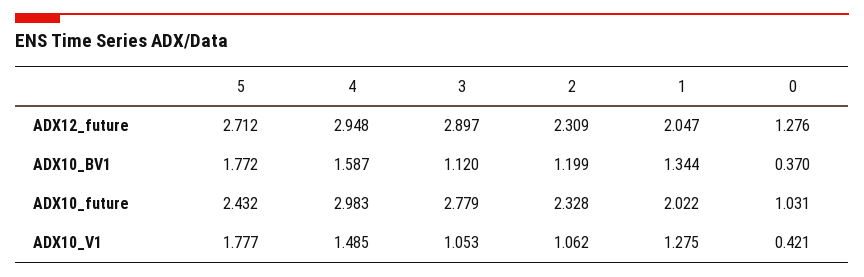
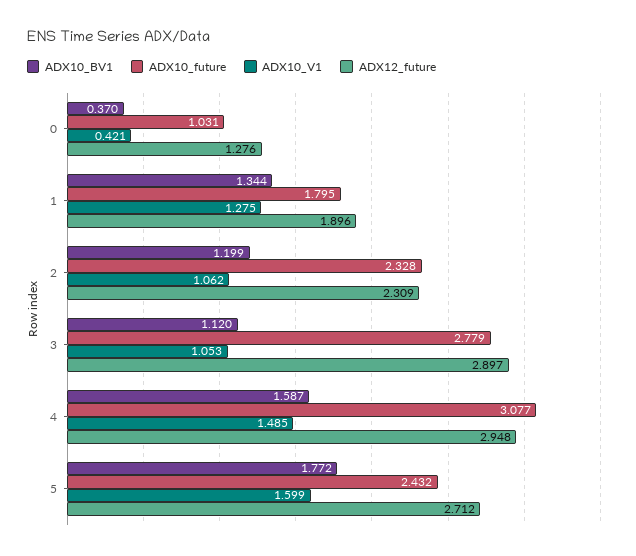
  {
    "ADX12_future": {
      "5": 2.712,
      "4": 2.948,
      "3": 2.897,
      "2": 2.309,
-     "1": 2.047,
+     "1": 1.896,
      "0": 1.276
    },
    "ADX10_BV1": {
      "5": 1.772,
      "4": 1.587,
      "3": 1.12,
      "2": 1.199,
      "1": 1.344,
      "0": 0.37
    },
    "ADX10_future": {
      "5": 2.432,
-     "4": 2.983,
+     "4": 3.077,
      "3": 2.779,
      "2": 2.328,
-     "1": 2.022,
+     "1": 1.795,
      "0": 1.031
    },
    "ADX10_V1": {
-     "5": 1.777,
+     "5": 1.599,
      "4": 1.485,
      "3": 1.053,
      "2": 1.062,
      "1": 1.275,
      "0": 0.421
    }
  }

